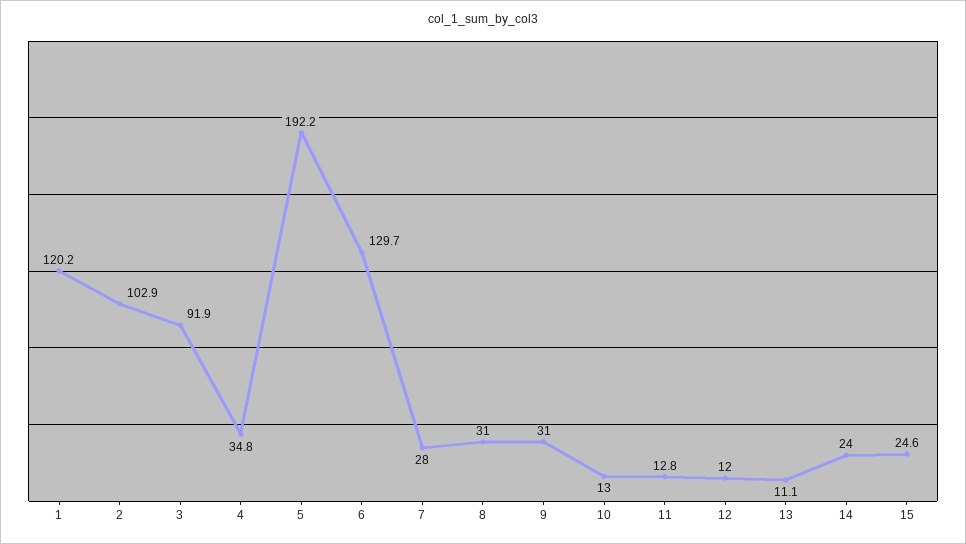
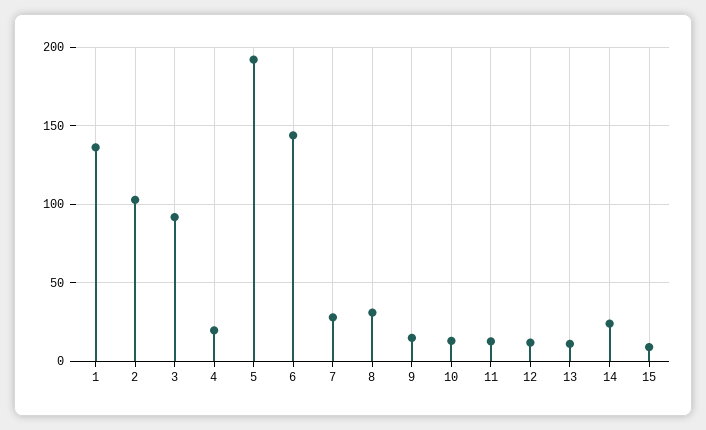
  {
-   "1": 120.2,
+   "1": 135,
    "2": 102.9,
    "3": 91.9,
-   "4": 34.8,
+   "4": 20,
    "5": 192.2,
-   "6": 129.7,
+   "6": 145,
    "7": 28,
    "8": 31,
-   "9": 31,
+   "9": 15,
    "10": 13,
    "11": 12.8,
    "12": 12,
    "13": 11.1,
    "14": 24,
-   "15": 24.6
+   "15": 10
  }

